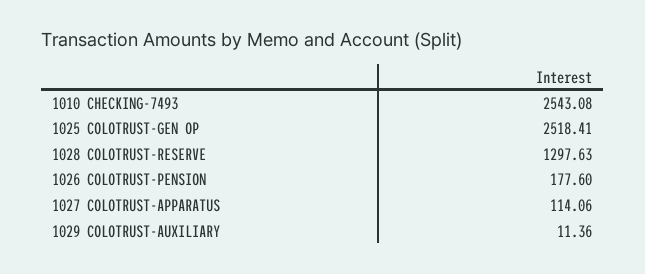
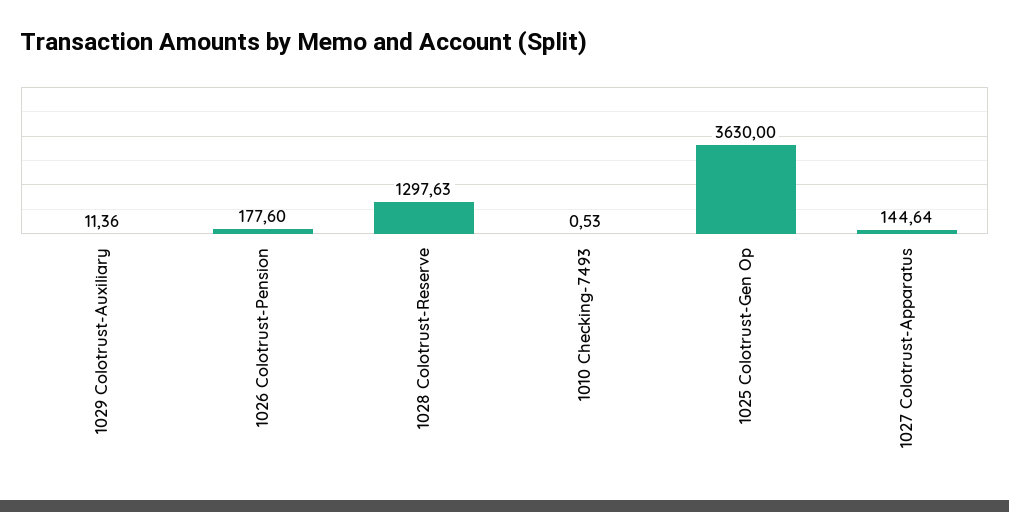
  {
-   "1010 CHECKING-7493": 2543.08,
+   "1010 CHECKING-7493": 0.53,
-   "1025 COLOTRUST-GEN OP": 2518.41,
+   "1025 COLOTRUST-GEN OP": 3630,
    "1028 COLOTRUST-RESERVE": 1297.63,
    "1026 COLOTRUST-PENSION": 177.6,
-   "1027 COLOTRUST-APPARATUS": 114.06,
+   "1027 COLOTRUST-APPARATUS": 144.64,
    "1029 COLOTRUST-AUXILIARY": 11.36
  }

